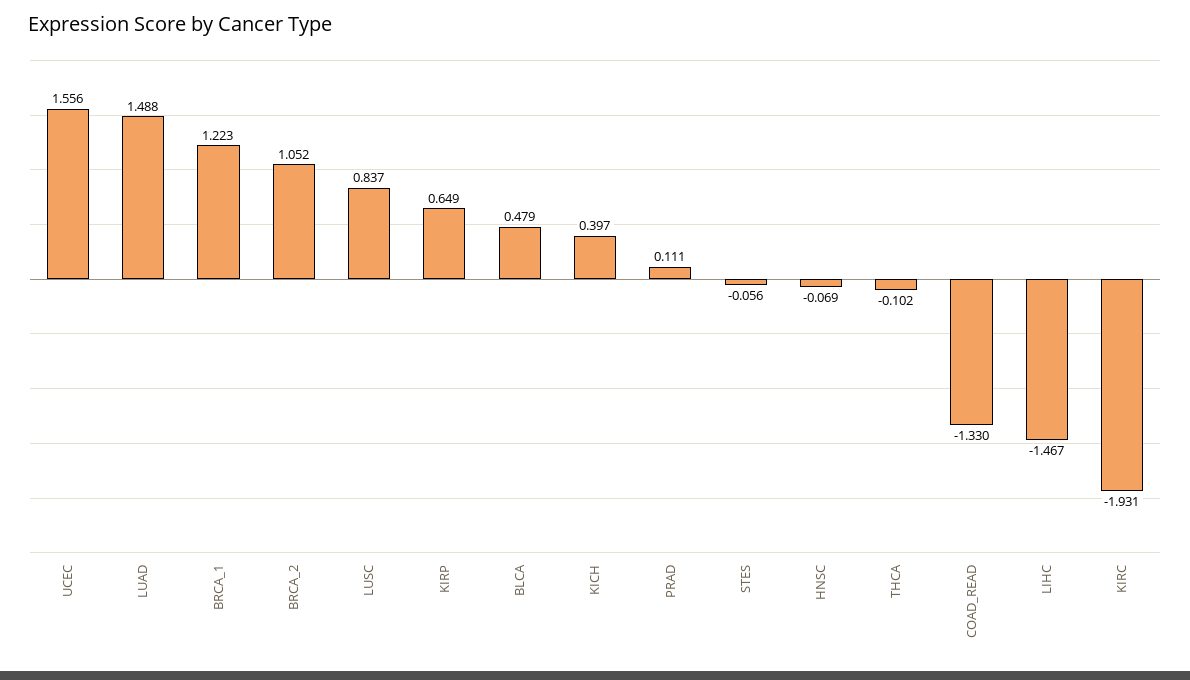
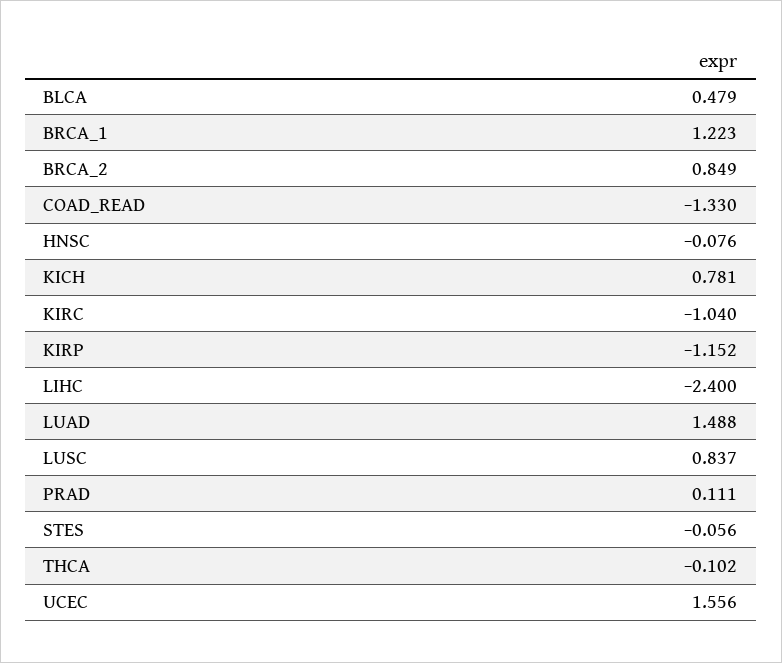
  {
    "UCEC": 1.556,
    "LUAD": 1.488,
    "BRCA_1": 1.223,
-   "BRCA_2": 1.052,
+   "BRCA_2": 0.849,
    "LUSC": 0.837,
-   "KIRP": 0.649,
+   "KIRP": -1.152,
    "BLCA": 0.479,
-   "KICH": 0.397,
+   "KICH": 0.781,
    "PRAD": 0.111,
    "STES": -0.056,
-   "HNSC": -0.069,
+   "HNSC": -0.076,
    "THCA": -0.102,
    "COAD_READ": -1.33,
-   "LIHC": -1.467,
+   "LIHC": -2.4,
-   "KIRC": -1.931
+   "KIRC": -1.04
  }

